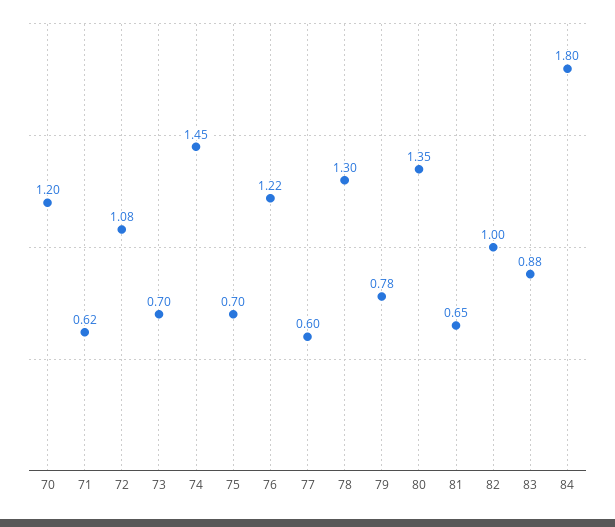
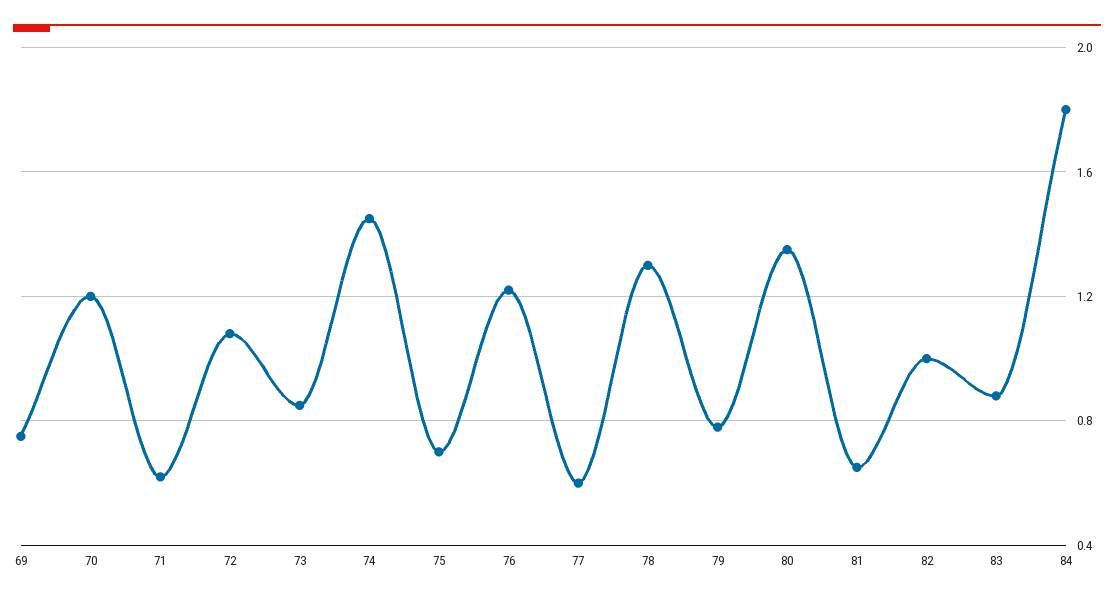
  {
    "70": 1.2,
    "71": 0.62,
    "72": 1.08,
-   "73": 0.7,
+   "73": 0.85,
    "74": 1.45,
    "75": 0.7,
    "76": 1.22,
    "77": 0.6,
    "78": 1.3,
    "79": 0.78,
    "80": 1.35,
    "81": 0.65,
    "82": 1,
    "83": 0.88,
-   "84": 1.8
+   "84": 1.8,
+   "69": 0.75
  }

